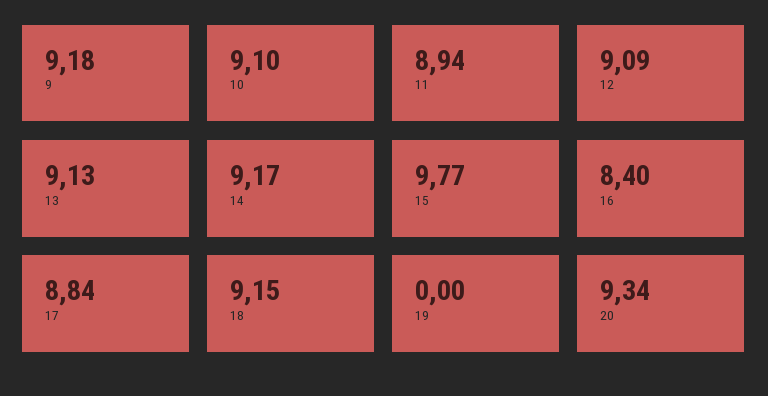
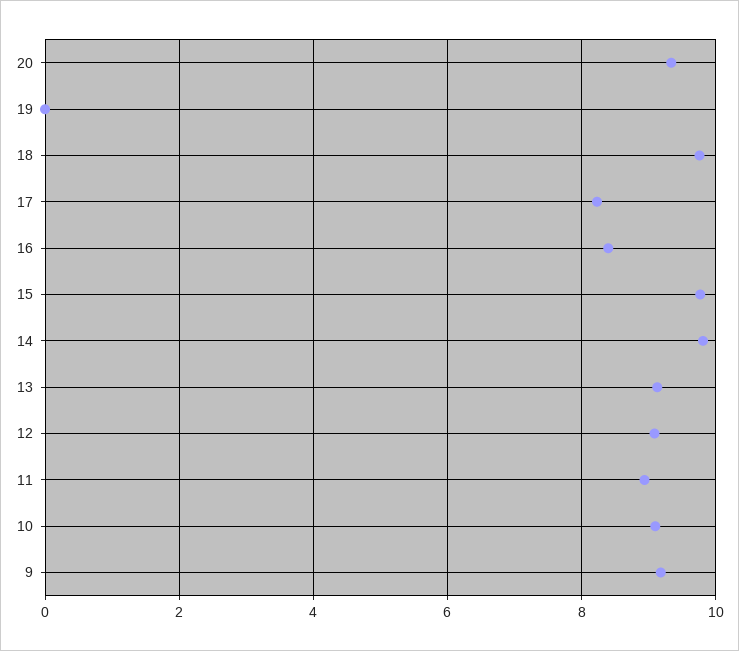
  {
    "9": 9.18,
    "10": 9.1,
    "11": 8.94,
    "12": 9.09,
    "13": 9.13,
-   "14": 9.17,
+   "14": 9.8,
    "15": 9.77,
    "16": 8.4,
-   "17": 8.84,
+   "17": 8.2,
-   "18": 9.15,
+   "18": 9.8,
    "19": 0,
    "20": 9.34
  }

